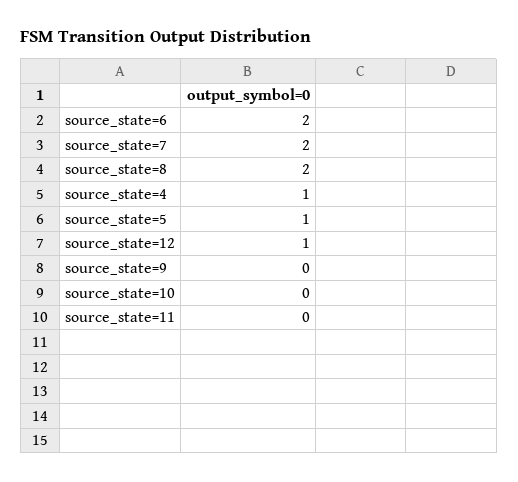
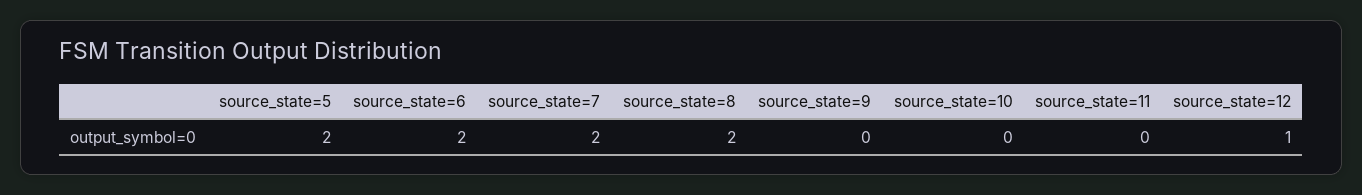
  {
    "source_state=6": 2,
    "source_state=7": 2,
    "source_state=8": 2,
-   "source_state=4": 1,
-   "source_state=5": 1,
+   "source_state=5": 2,
    "source_state=12": 1,
    "source_state=9": 0,
    "source_state=10": 0,
    "source_state=11": 0
  }

